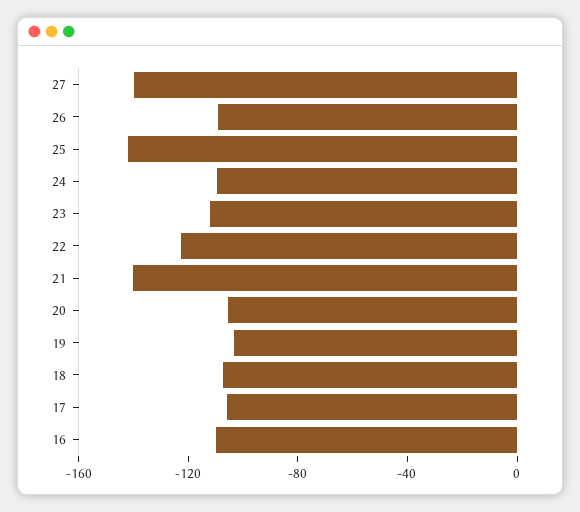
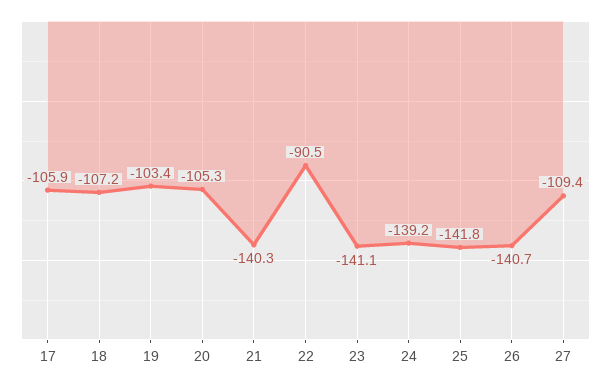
  {
-   "27": -140,
+   "27": -109.4,
-   "26": -110,
+   "26": -140.7,
    "25": -141.8,
-   "24": -110,
+   "24": -139.2,
-   "23": -110,
+   "23": -141.1,
-   "22": -120,
+   "22": -90.5,
    "21": -140.3,
    "20": -105.3,
    "19": -103.4,
    "18": -107.2,
-   "17": -105.9,
+   "17": -105.9
-   "16": -110
  }

